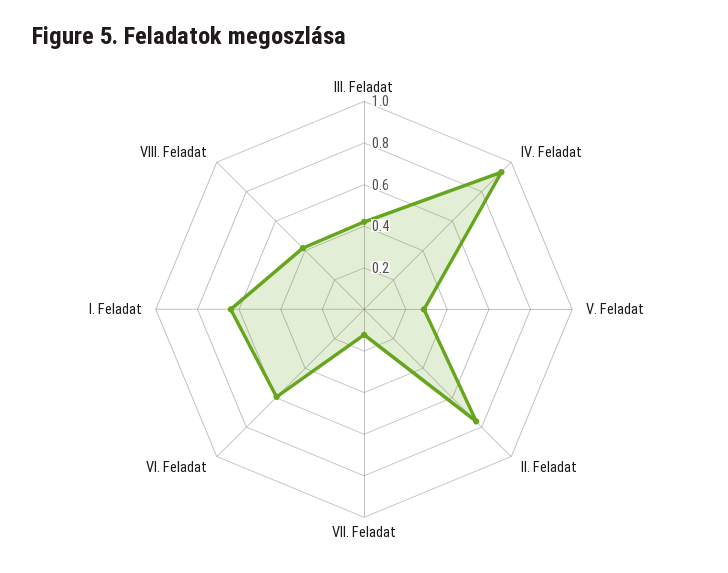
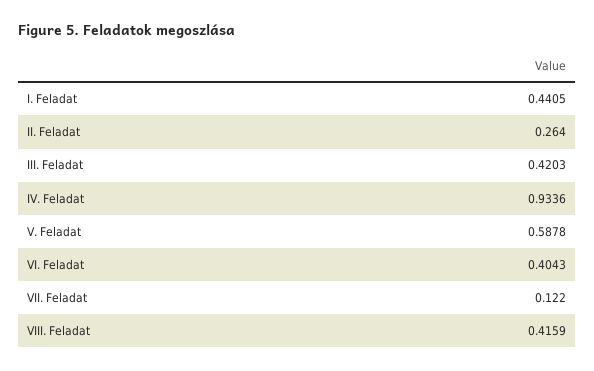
  {
    "III. Feladat": 0.4203,
    "IV. Feladat": 0.9336,
-   "V. Feladat": 0.3,
+   "V. Feladat": 0.5878,
-   "II. Feladat": 0.75,
+   "II. Feladat": 0.264,
    "VII. Feladat": 0.122,
-   "VI. Feladat": 0.6,
+   "VI. Feladat": 0.4043,
-   "I. Feladat": 0.65,
+   "I. Feladat": 0.4405,
    "VIII. Feladat": 0.4159
  }

